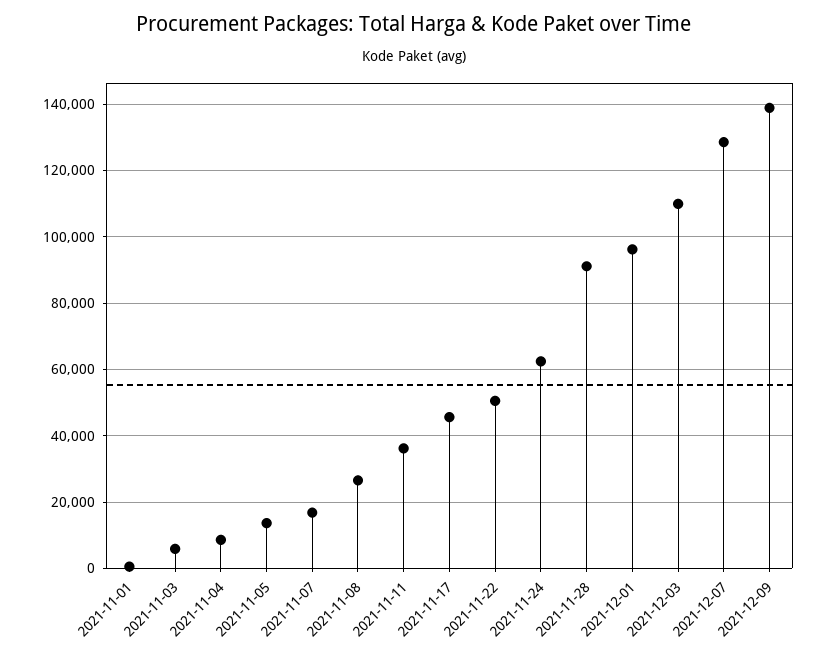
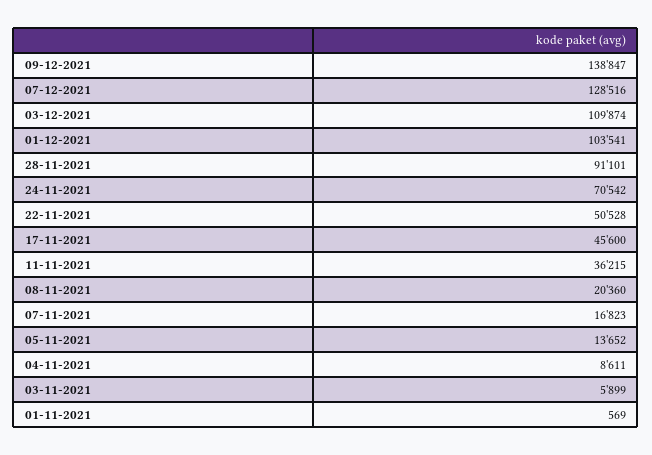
  {
    "2021-11-01": 569,
    "2021-11-03": 5899,
    "2021-11-04": 8611,
    "2021-11-05": 13652,
    "2021-11-07": 16823,
-   "2021-11-08": 26000,
+   "2021-11-08": 20360,
    "2021-11-11": 36215,
    "2021-11-17": 45600,
    "2021-11-22": 50528,
-   "2021-11-24": 62000,
+   "2021-11-24": 70542,
    "2021-11-28": 91101,
-   "2021-12-01": 96000,
+   "2021-12-01": 103541,
    "2021-12-03": 109874,
    "2021-12-07": 128516,
    "2021-12-09": 138847
  }

